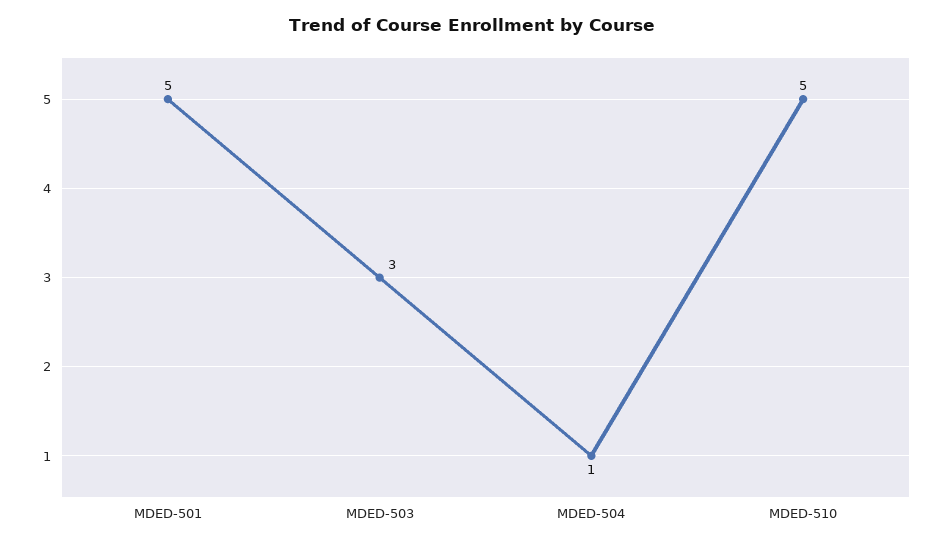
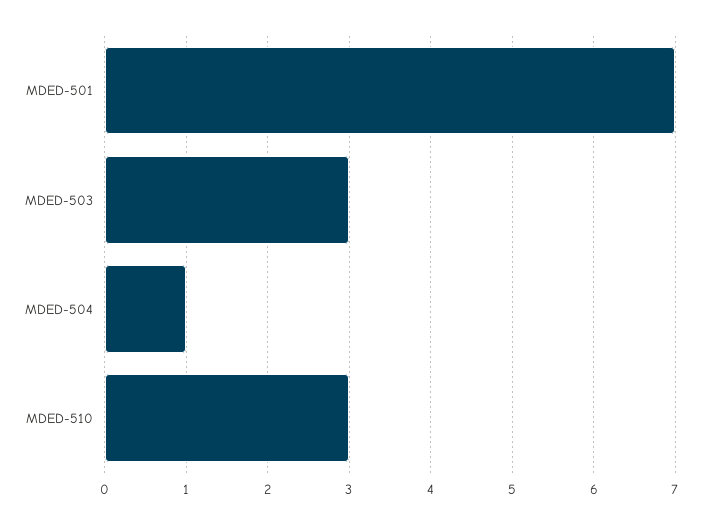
  {
-   "MDED-501": 5,
+   "MDED-501": 7,
    "MDED-503": 3,
    "MDED-504": 1,
-   "MDED-510": 5
+   "MDED-510": 3
  }

